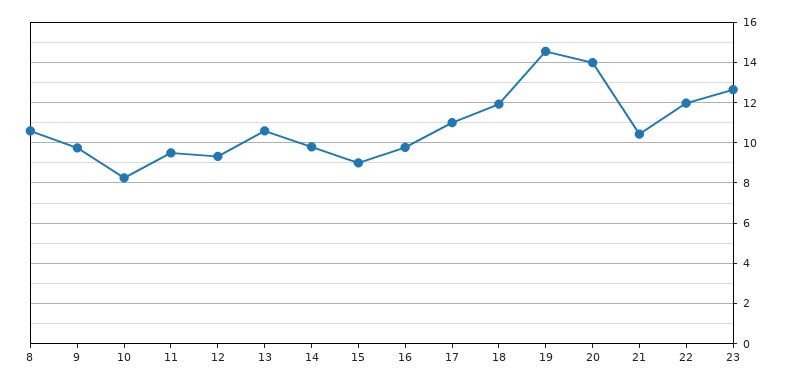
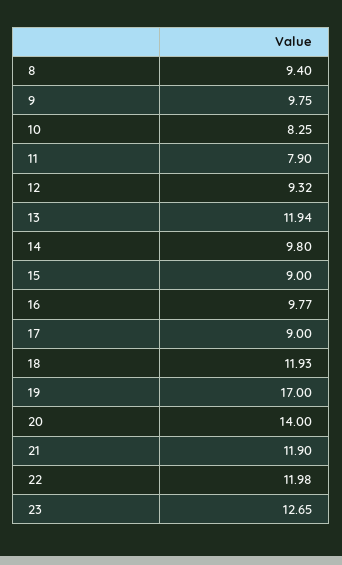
  {
-   "8": 10.5,
+   "8": 9.4,
    "9": 9.75,
    "10": 8.25,
-   "11": 9.5,
+   "11": 7.9,
    "12": 9.32,
-   "13": 10.5,
+   "13": 11.94,
    "14": 9.8,
    "15": 9,
    "16": 9.77,
-   "17": 11,
+   "17": 9,
    "18": 11.93,
-   "19": 14.5,
+   "19": 17,
    "20": 14,
-   "21": 10.5,
+   "21": 11.9,
    "22": 11.98,
    "23": 12.65
  }

